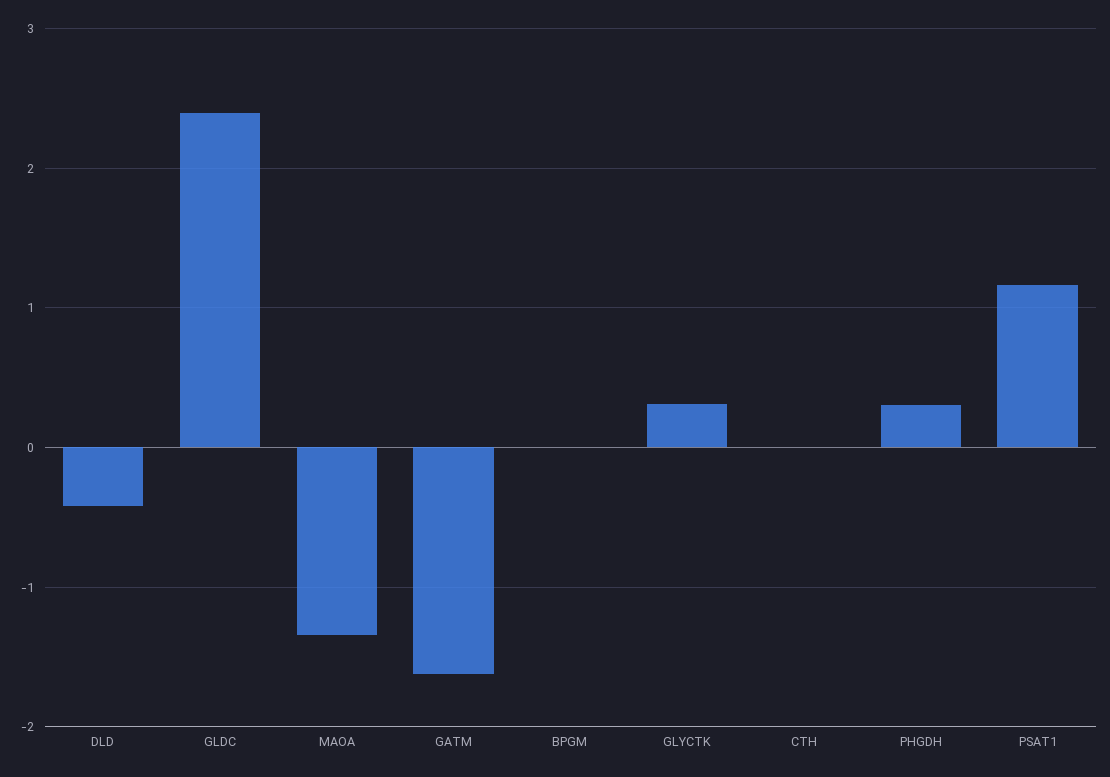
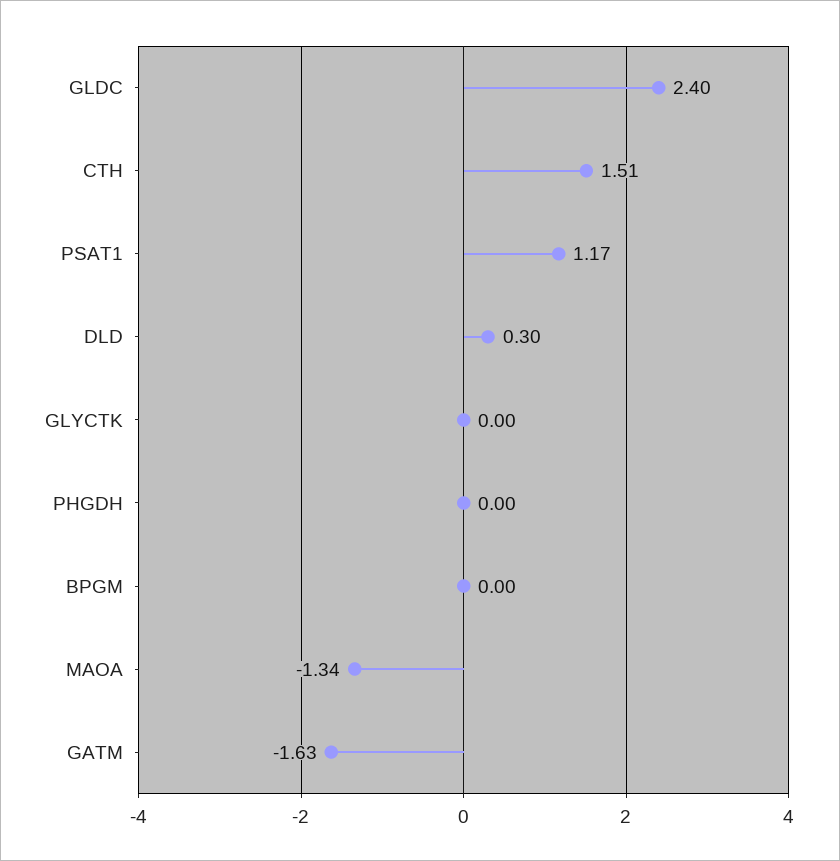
  {
-   "DLD": -0.4,
+   "DLD": 0.3,
    "GLDC": 2.4,
    "MAOA": -1.34,
    "GATM": -1.63,
    "BPGM": 0,
-   "GLYCTK": 0.3,
+   "GLYCTK": 0,
-   "CTH": 0,
+   "CTH": 1.51,
-   "PHGDH": 0.3,
+   "PHGDH": 0,
    "PSAT1": 1.17
  }

